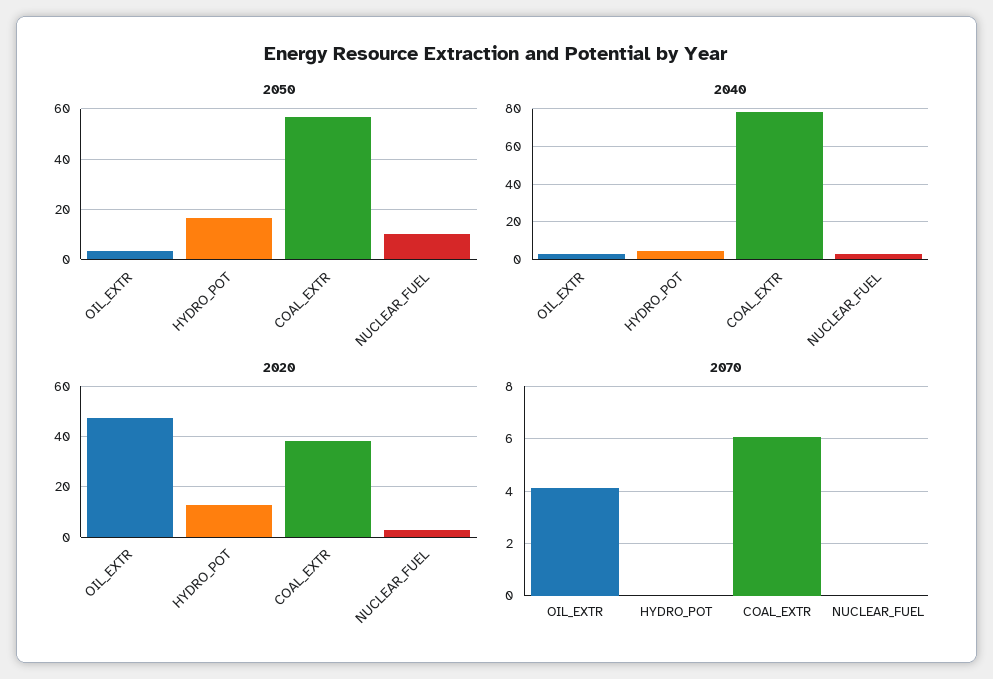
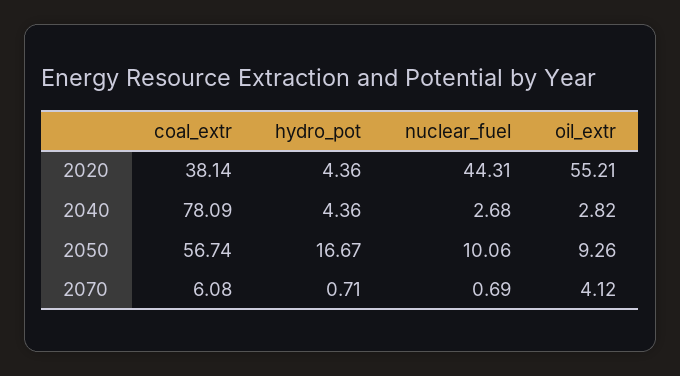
  {
    "2050": {
-     "OIL_EXTR": 2.5,
+     "OIL_EXTR": 9.26,
      "HYDRO_POT": 16.67,
      "COAL_EXTR": 56.74,
      "NUCLEAR_FUEL": 10.06
    },
    "2040": {
      "OIL_EXTR": 2.82,
      "HYDRO_POT": 4.36,
      "COAL_EXTR": 78.09,
      "NUCLEAR_FUEL": 2.68
    },
    "2020": {
-     "OIL_EXTR": 47.5,
+     "OIL_EXTR": 55.21,
-     "HYDRO_POT": 12.5,
+     "HYDRO_POT": 4.36,
      "COAL_EXTR": 38.14,
-     "NUCLEAR_FUEL": 2.5
+     "NUCLEAR_FUEL": 44.31
    },
    "2070": {
      "OIL_EXTR": 4.12,
-     "HYDRO_POT": 0,
+     "HYDRO_POT": 0.71,
      "COAL_EXTR": 6.08,
-     "NUCLEAR_FUEL": 0
+     "NUCLEAR_FUEL": 0.69
    }
  }

